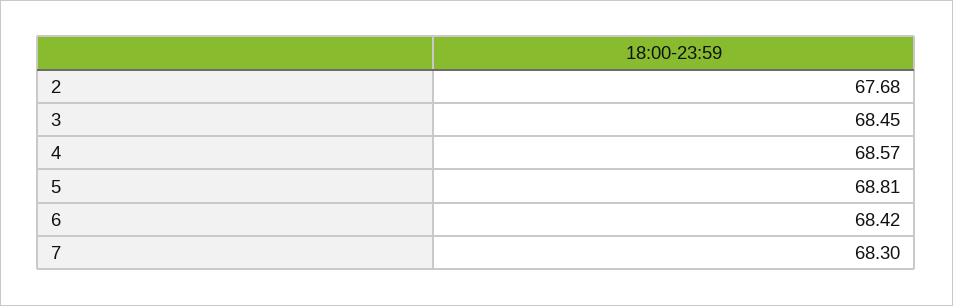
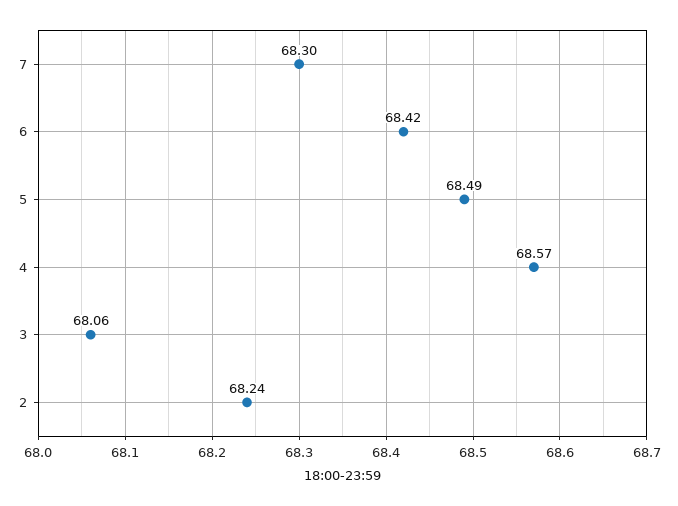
  {
-   "2": 67.68,
+   "2": 68.24,
-   "3": 68.45,
+   "3": 68.06,
    "4": 68.57,
-   "5": 68.81,
+   "5": 68.49,
    "6": 68.42,
    "7": 68.3
  }

